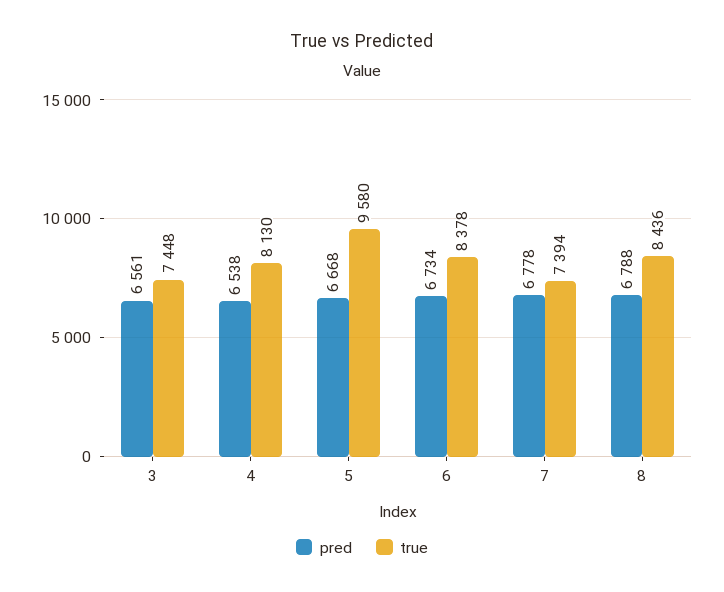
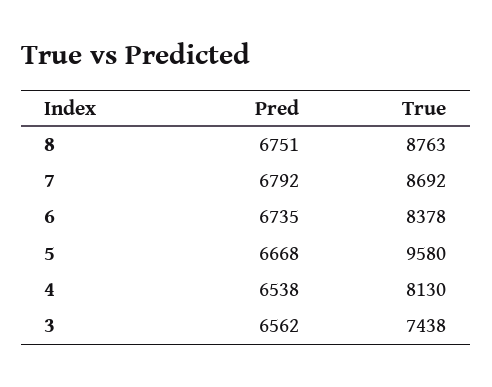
  {
    "pred": {
-     "3": 6561,
+     "3": 6562,
      "4": 6538,
      "5": 6668,
-     "6": 6734,
+     "6": 6735,
-     "7": 6778,
+     "7": 6792,
-     "8": 6788
+     "8": 6751
    },
    "true": {
-     "3": 7448,
+     "3": 7438,
      "4": 8130,
      "5": 9580,
      "6": 8378,
-     "7": 7394,
+     "7": 8692,
-     "8": 8436
+     "8": 8763
    }
  }

